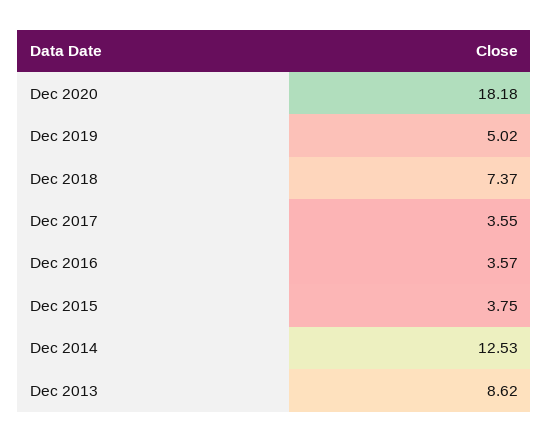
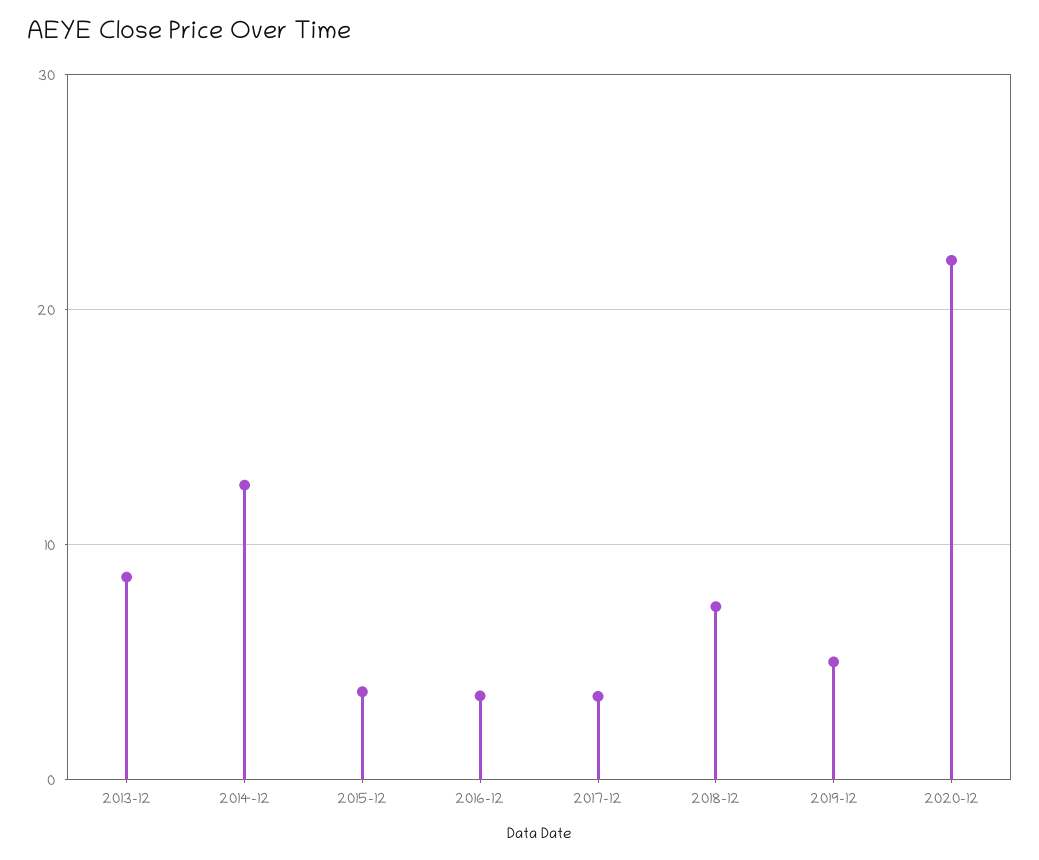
  {
-   "Dec 2020": 18.18,
+   "Dec 2020": 22,
    "Dec 2019": 5.02,
    "Dec 2018": 7.37,
    "Dec 2017": 3.55,
    "Dec 2016": 3.57,
    "Dec 2015": 3.75,
    "Dec 2014": 12.53,
    "Dec 2013": 8.62
  }

